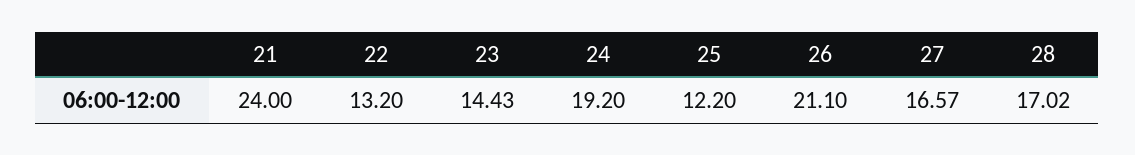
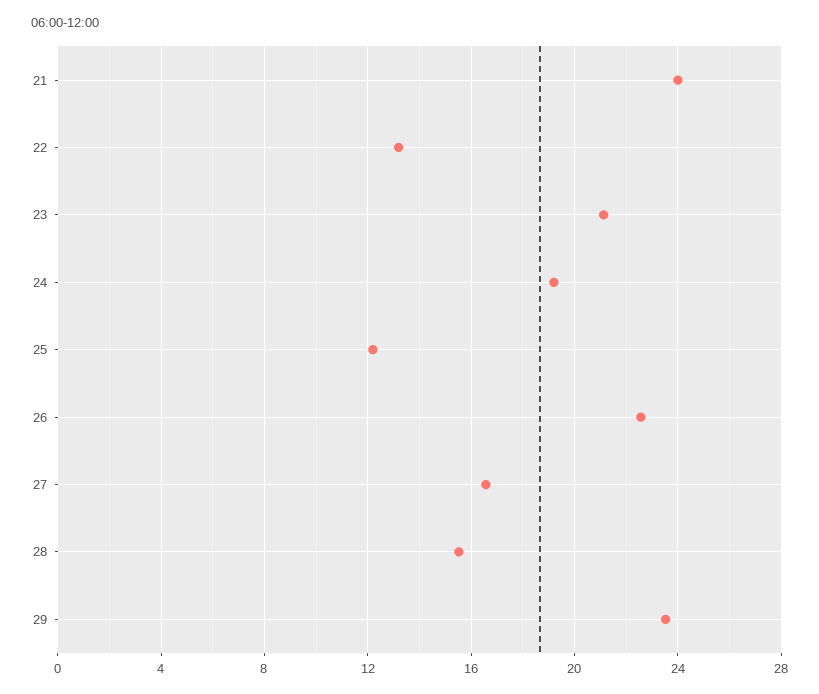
  {
    "21": 24,
    "22": 13.2,
-   "23": 14.43,
+   "23": 21,
    "24": 19.2,
    "25": 12.2,
-   "26": 21.1,
+   "26": 22.5,
    "27": 16.57,
-   "28": 17.02
+   "28": 15.5,
+   "29": 23.5
  }

